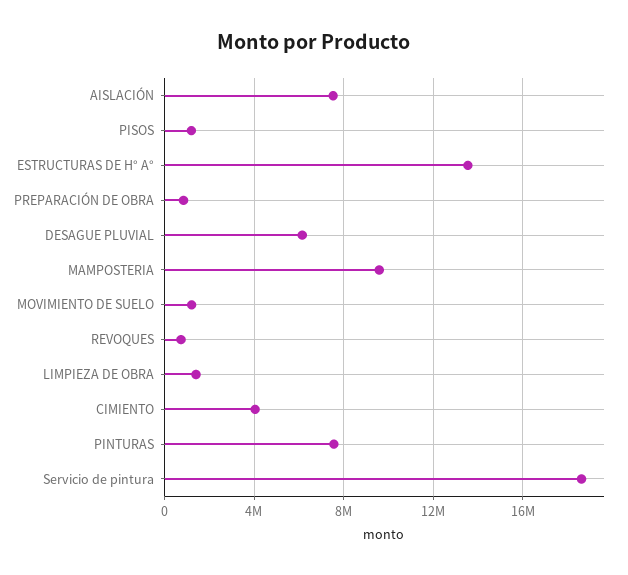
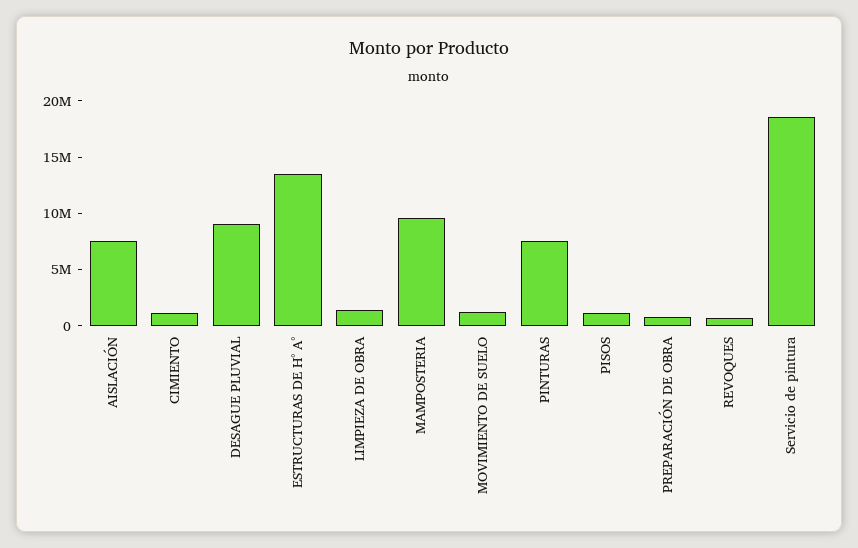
  {
    "AISLACIÓN": 7500000,
    "PISOS": 1000000,
    "ESTRUCTURAS DE H° A°": 13500000,
    "PREPARACIÓN DE OBRA": 1000000,
-   "DESAGUE PLUVIAL": 6000000,
+   "DESAGUE PLUVIAL": 9000000,
    "MAMPOSTERIA": 9500000,
    "MOVIMIENTO DE SUELO": 1000000,
    "REVOQUES": 500000,
    "LIMPIEZA DE OBRA": 1500000,
-   "CIMIENTO": 4000000,
+   "CIMIENTO": 1000000,
    "PINTURAS": 7500000,
    "Servicio de pintura": 18500000
  }

